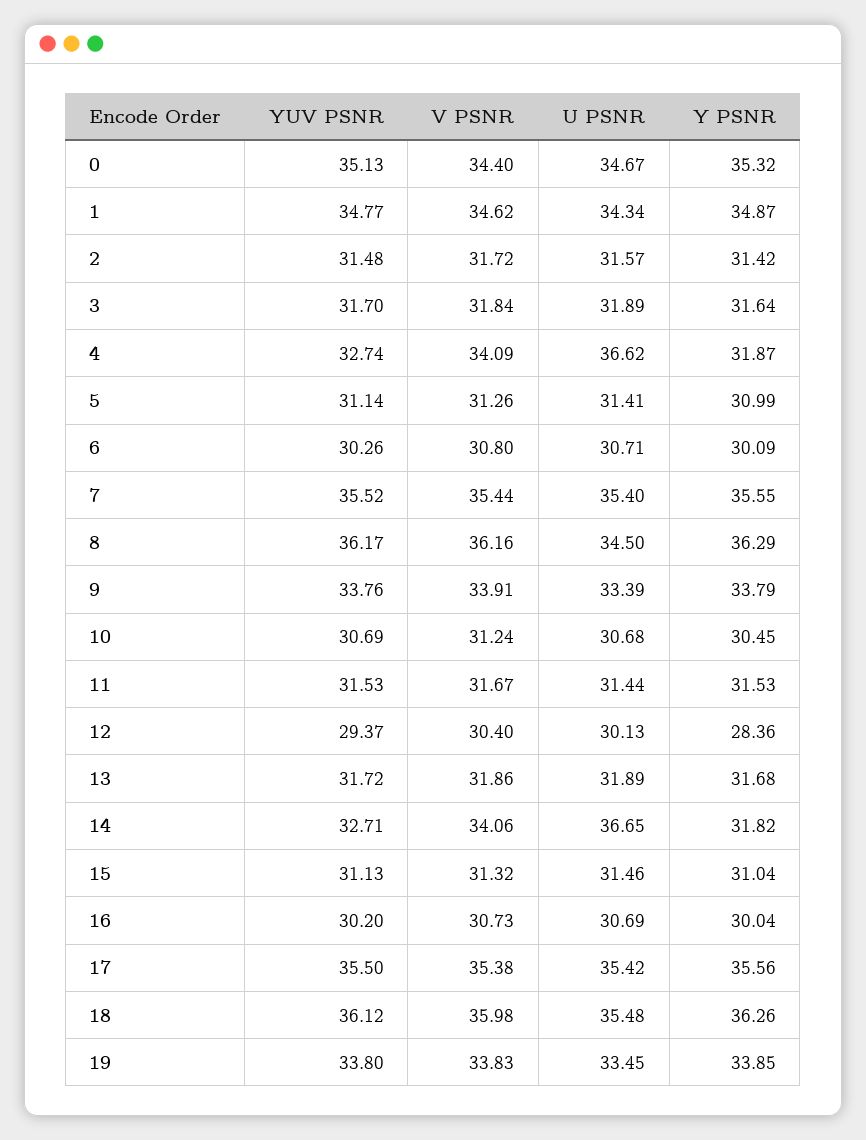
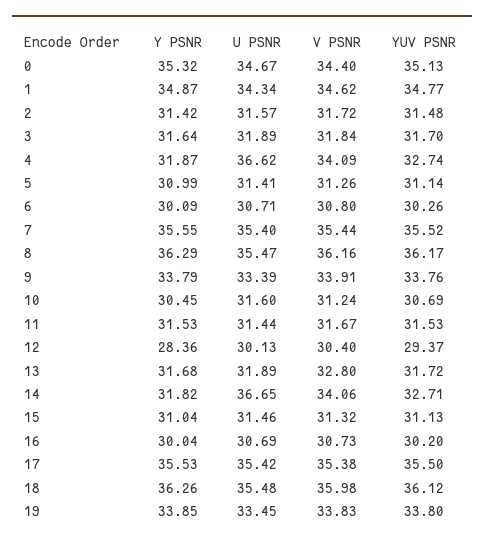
  {
    "YUV PSNR": {
      "0": 35.13,
      "1": 34.77,
      "2": 31.48,
      "3": 31.7,
      "4": 32.74,
      "5": 31.14,
      "6": 30.26,
      "7": 35.52,
      "8": 36.17,
      "9": 33.76,
      "10": 30.69,
      "11": 31.53,
      "12": 29.37,
      "13": 31.72,
      "14": 32.71,
      "15": 31.13,
      "16": 30.2,
      "17": 35.5,
      "18": 36.12,
      "19": 33.8
    },
    "V PSNR": {
      "0": 34.4,
      "1": 34.62,
      "2": 31.72,
      "3": 31.84,
      "4": 34.09,
      "5": 31.26,
      "6": 30.8,
      "7": 35.44,
      "8": 36.16,
      "9": 33.91,
      "10": 31.24,
      "11": 31.67,
      "12": 30.4,
-     "13": 31.86,
+     "13": 32.8,
      "14": 34.06,
      "15": 31.32,
      "16": 30.73,
      "17": 35.38,
      "18": 35.98,
      "19": 33.83
    },
    "U PSNR": {
      "0": 34.67,
      "1": 34.34,
      "2": 31.57,
      "3": 31.89,
      "4": 36.62,
      "5": 31.41,
      "6": 30.71,
      "7": 35.4,
-     "8": 34.5,
+     "8": 35.47,
      "9": 33.39,
-     "10": 30.68,
+     "10": 31.6,
      "11": 31.44,
      "12": 30.13,
      "13": 31.89,
      "14": 36.65,
      "15": 31.46,
      "16": 30.69,
      "17": 35.42,
      "18": 35.48,
      "19": 33.45
    },
    "Y PSNR": {
      "0": 35.32,
      "1": 34.87,
      "2": 31.42,
      "3": 31.64,
      "4": 31.87,
      "5": 30.99,
      "6": 30.09,
      "7": 35.55,
      "8": 36.29,
      "9": 33.79,
      "10": 30.45,
      "11": 31.53,
      "12": 28.36,
      "13": 31.68,
      "14": 31.82,
      "15": 31.04,
      "16": 30.04,
-     "17": 35.56,
+     "17": 35.53,
      "18": 36.26,
      "19": 33.85
    }
  }

